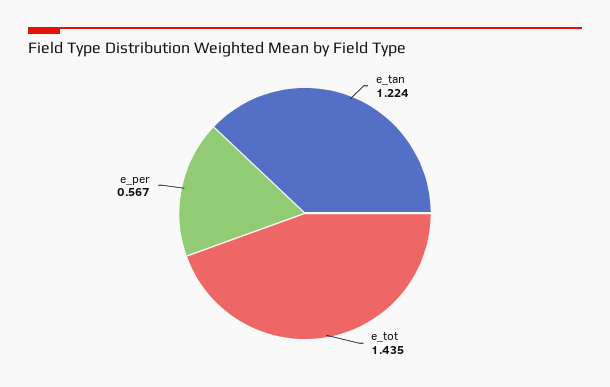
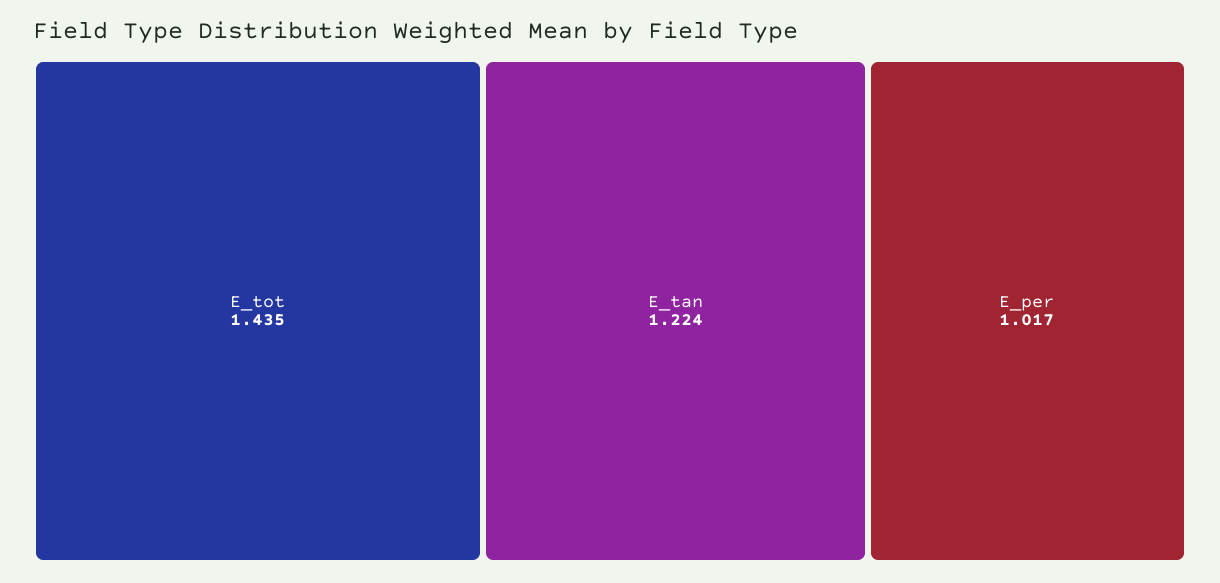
  {
    "e_tan": 1.224,
    "e_tot": 1.435,
-   "e_per": 0.567
+   "e_per": 1.017
  }

